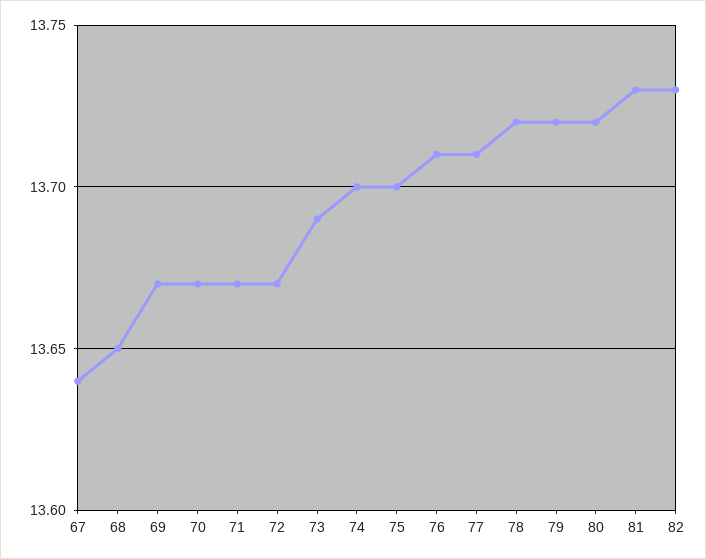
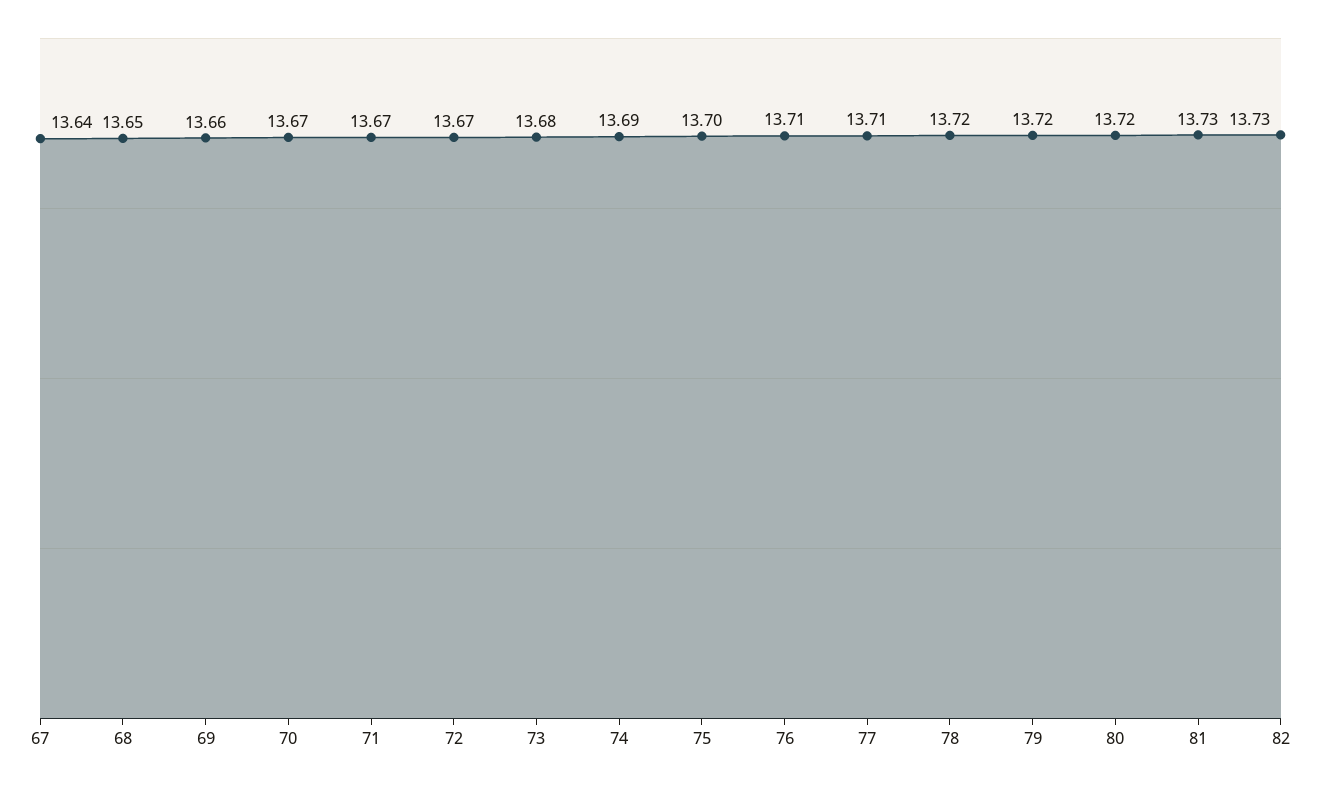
  {
    "67": 13.64,
    "68": 13.65,
-   "69": 13.67,
+   "69": 13.66,
    "70": 13.67,
    "71": 13.67,
    "72": 13.67,
-   "73": 13.69,
+   "73": 13.68,
-   "74": 13.7,
+   "74": 13.69,
    "75": 13.7,
    "76": 13.71,
    "77": 13.71,
    "78": 13.72,
    "79": 13.72,
    "80": 13.72,
    "81": 13.73,
    "82": 13.73
  }

